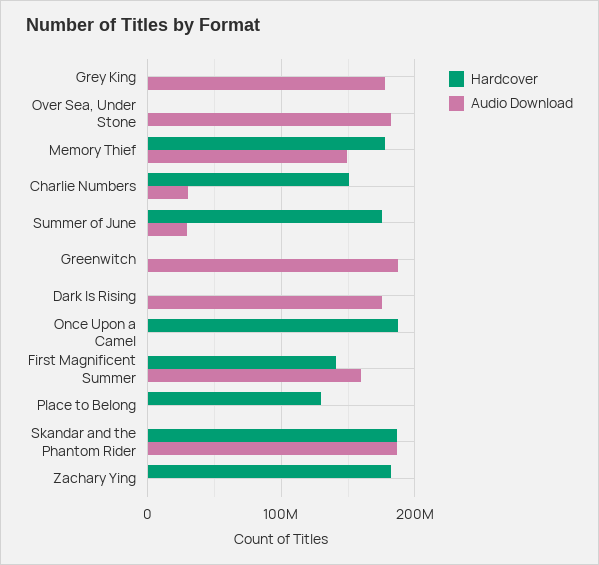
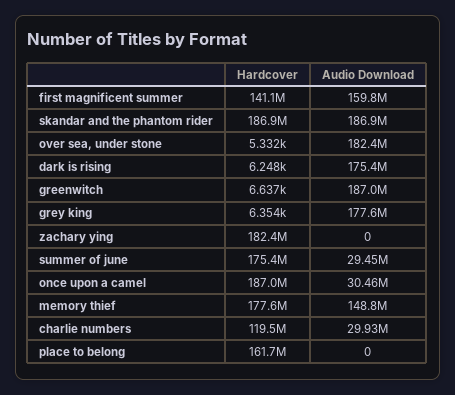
  {
    "Hardcover": {
      "Grey King": 6354,
      "Over Sea, Under Stone": 5332,
      "Memory Thief": 177600000,
-     "Charlie Numbers": 150000000,
+     "Charlie Numbers": 119500000,
      "Summer of June": 175400000,
      "Greenwitch": 6637,
      "Dark Is Rising": 6248,
      "Once Upon a Camel": 187000000,
      "First Magnificent Summer": 141100000,
-     "Place to Belong": 130000000,
+     "Place to Belong": 161700000,
      "Skandar and the Phantom Rider": 186900000,
      "Zachary Ying": 182400000
    },
    "Audio Download": {
      "Grey King": 177600000,
      "Over Sea, Under Stone": 182400000,
      "Memory Thief": 148800000,
      "Charlie Numbers": 29930000,
      "Summer of June": 29450000,
      "Greenwitch": 187000000,
      "Dark Is Rising": 175400000,
-     "Once Upon a Camel": 0,
+     "Once Upon a Camel": 30460000,
      "First Magnificent Summer": 159800000,
      "Place to Belong": 0,
      "Skandar and the Phantom Rider": 186900000,
      "Zachary Ying": 0
    }
  }

